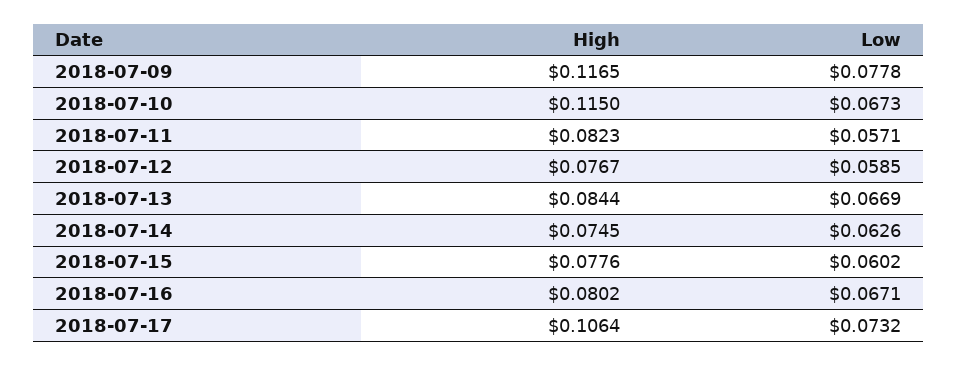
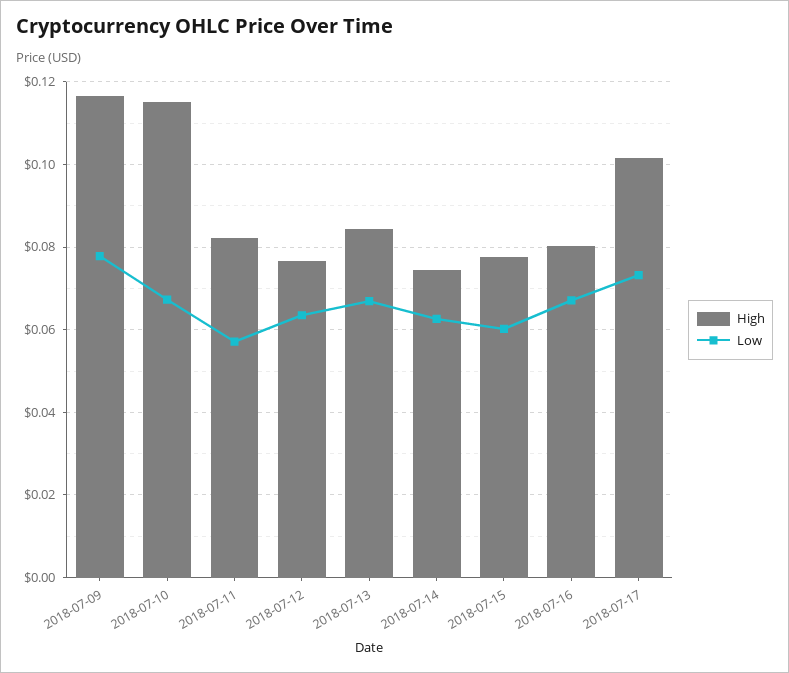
  {
    "High": {
      "2018-07-09": 0.1165,
      "2018-07-10": 0.115,
      "2018-07-11": 0.0823,
      "2018-07-12": 0.0767,
      "2018-07-13": 0.0844,
      "2018-07-14": 0.0745,
      "2018-07-15": 0.0776,
      "2018-07-16": 0.0802,
-     "2018-07-17": 0.1064
+     "2018-07-17": 0.102
    },
    "Low": {
      "2018-07-09": 0.0778,
      "2018-07-10": 0.0673,
      "2018-07-11": 0.0571,
-     "2018-07-12": 0.0585,
+     "2018-07-12": 0.064,
      "2018-07-13": 0.0669,
      "2018-07-14": 0.0626,
      "2018-07-15": 0.0602,
      "2018-07-16": 0.0671,
      "2018-07-17": 0.0732
    }
  }

